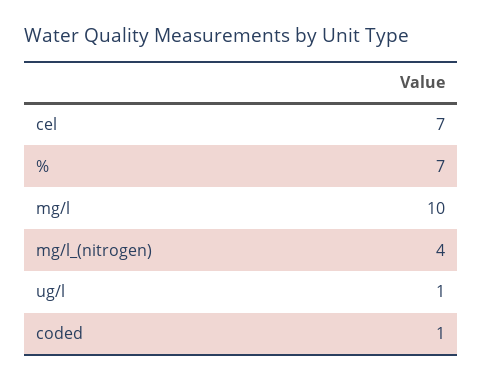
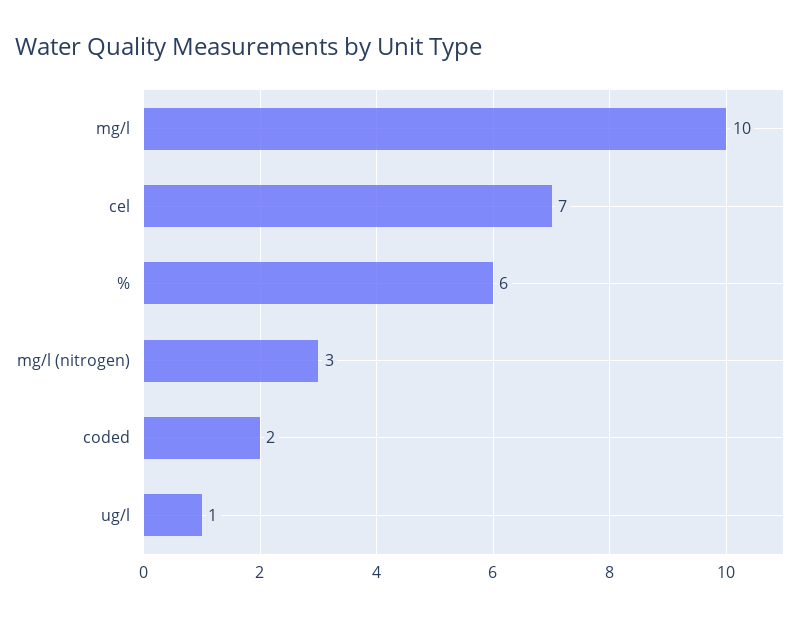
  {
    "cel": 7,
-   "%": 7,
+   "%": 6,
    "mg/l": 10,
-   "mg/l_(nitrogen)": 4,
+   "mg/l_(nitrogen)": 3,
    "ug/l": 1,
-   "coded": 1
+   "coded": 2
  }

